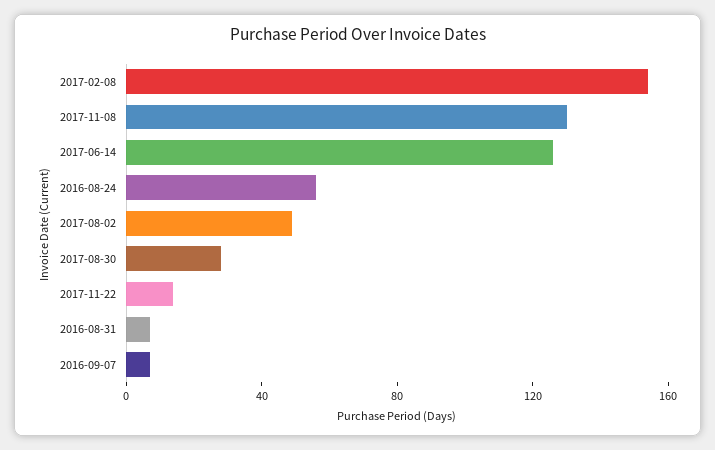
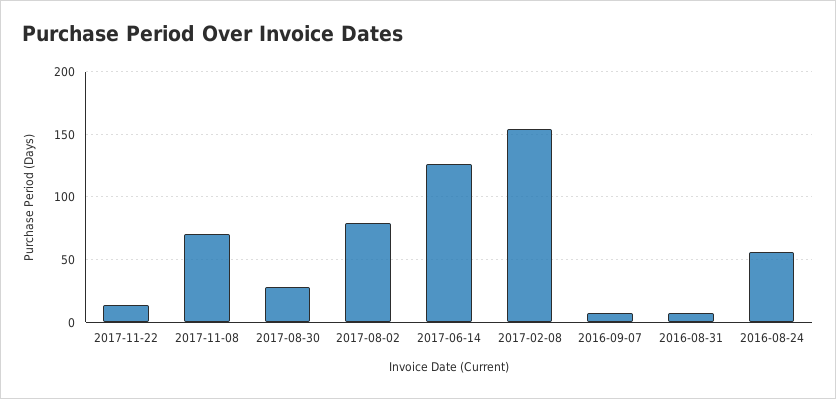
  {
    "2017-02-08": 155,
-   "2017-11-08": 130,
+   "2017-11-08": 70,
    "2017-06-14": 125,
    "2016-08-24": 55,
-   "2017-08-02": 50,
+   "2017-08-02": 80,
    "2017-08-30": 30,
    "2017-11-22": 15,
    "2016-08-31": 5,
    "2016-09-07": 5
  }

